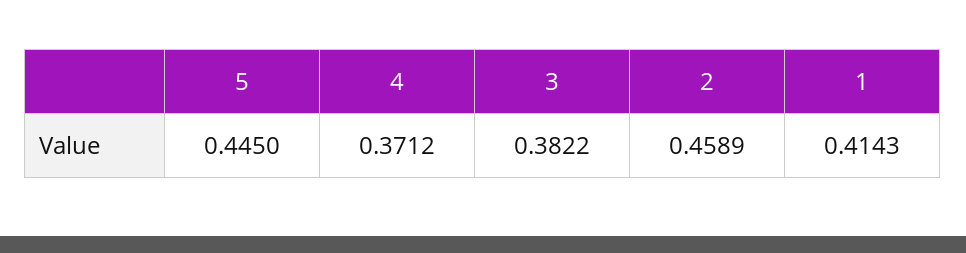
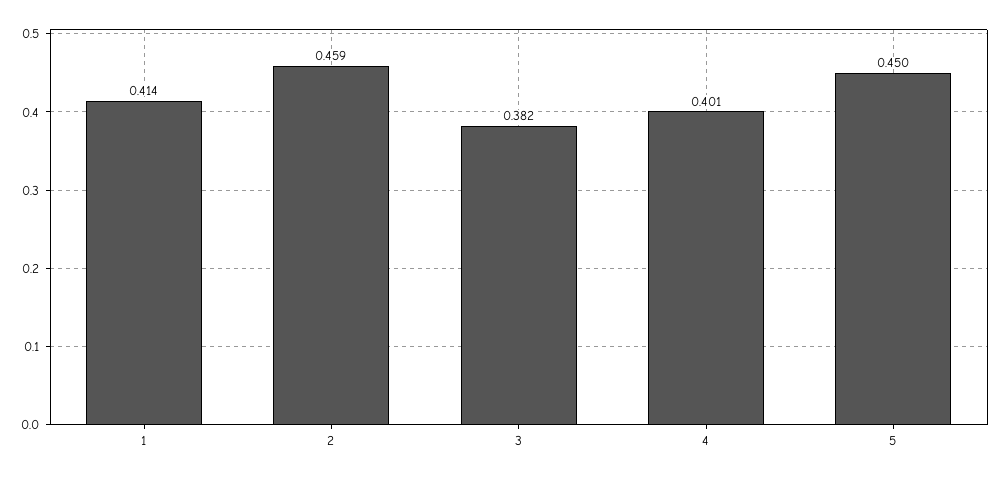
  {
-   "5": 0.445,
+   "5": 0.45,
-   "4": 0.3712,
+   "4": 0.401,
    "3": 0.3822,
    "2": 0.4589,
    "1": 0.4143
  }

